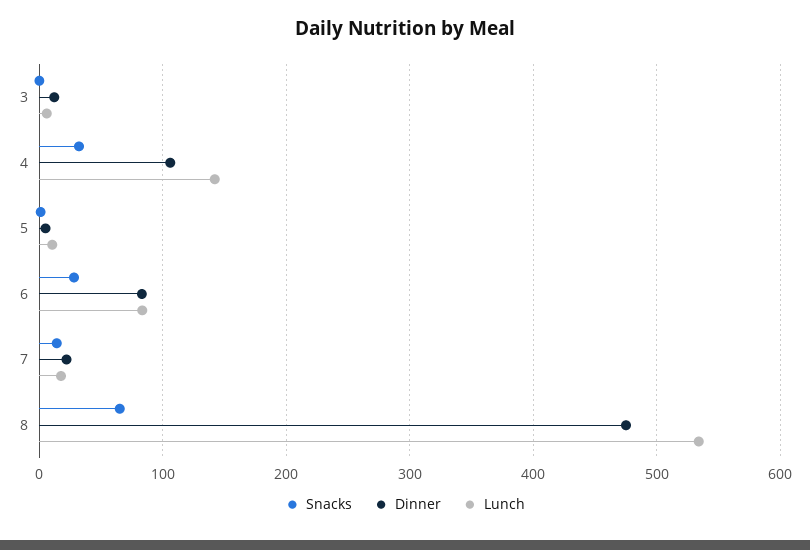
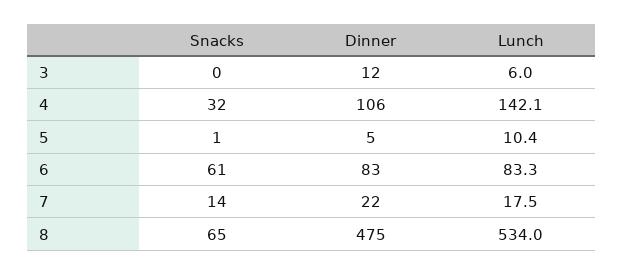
  {
    "Snacks": {
      "3": 0,
      "4": 32,
      "5": 1,
-     "6": 30,
+     "6": 61,
      "7": 14,
      "8": 65
    },
    "Dinner": {
      "3": 12,
      "4": 106,
      "5": 5,
      "6": 83,
      "7": 22,
      "8": 475
    },
    "Lunch": {
      "3": 6,
      "4": 142.1,
      "5": 10.4,
      "6": 83.3,
      "7": 17.5,
      "8": 534
    }
  }

